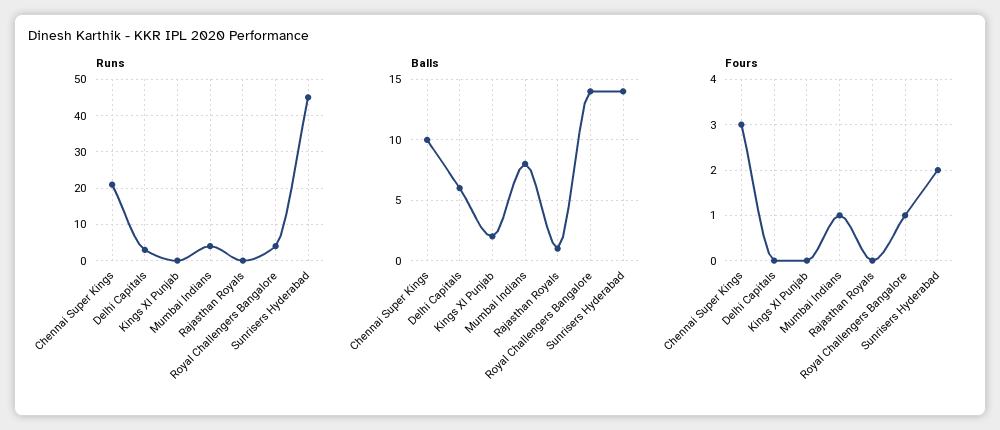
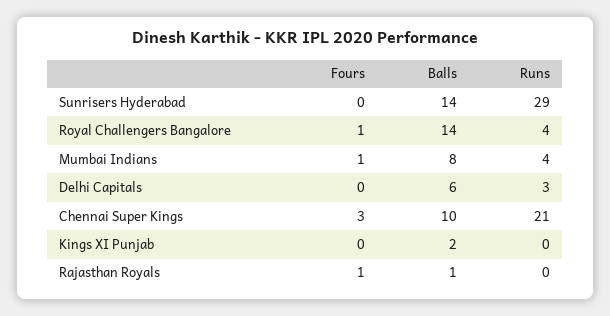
  {
    "Runs": {
      "Chennai Super Kings": 21,
      "Delhi Capitals": 3,
      "Kings XI Punjab": 0,
      "Mumbai Indians": 4,
      "Rajasthan Royals": 0,
      "Royal Challengers Bangalore": 4,
-     "Sunrisers Hyderabad": 45
+     "Sunrisers Hyderabad": 29
    },
    "Balls": {
      "Chennai Super Kings": 10,
      "Delhi Capitals": 6,
      "Kings XI Punjab": 2,
      "Mumbai Indians": 8,
      "Rajasthan Royals": 1,
      "Royal Challengers Bangalore": 14,
      "Sunrisers Hyderabad": 14
    },
    "Fours": {
      "Chennai Super Kings": 3,
      "Delhi Capitals": 0,
      "Kings XI Punjab": 0,
      "Mumbai Indians": 1,
-     "Rajasthan Royals": 0,
+     "Rajasthan Royals": 1,
      "Royal Challengers Bangalore": 1,
-     "Sunrisers Hyderabad": 2
+     "Sunrisers Hyderabad": 0
    }
  }

